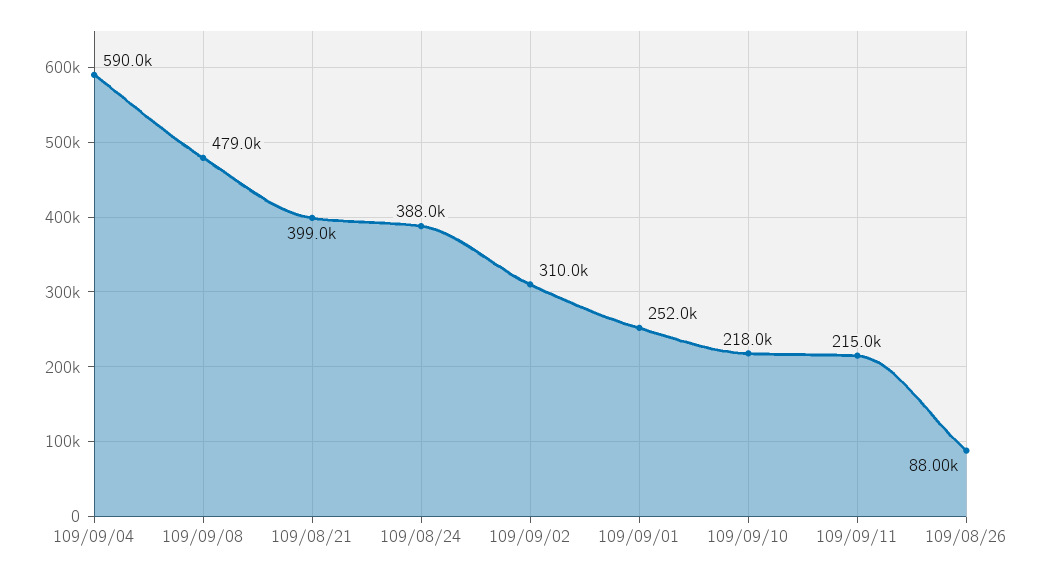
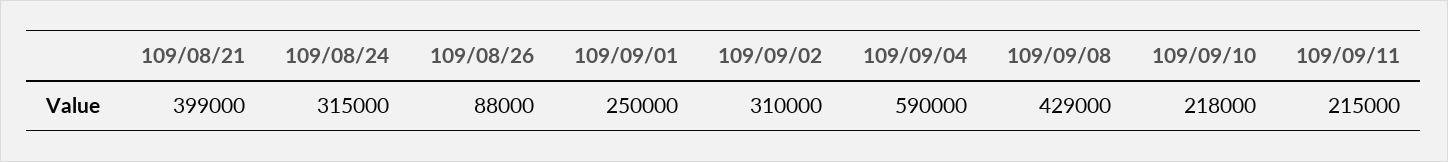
  {
    "109/09/04": 590000,
-   "109/09/08": 479000,
+   "109/09/08": 429000,
    "109/08/21": 399000,
-   "109/08/24": 388000,
+   "109/08/24": 315000,
    "109/09/02": 310000,
-   "109/09/01": 252000,
+   "109/09/01": 250000,
    "109/09/10": 218000,
    "109/09/11": 215000,
    "109/08/26": 88000
  }

